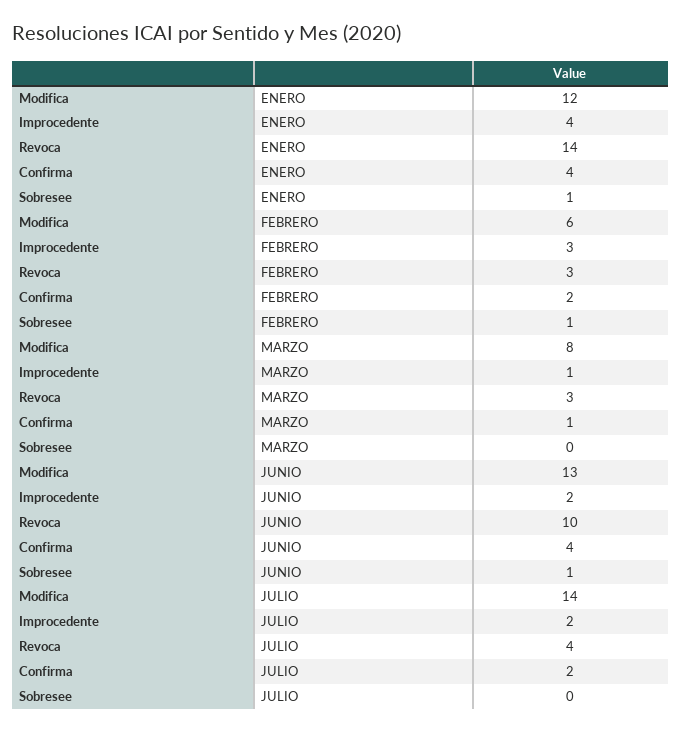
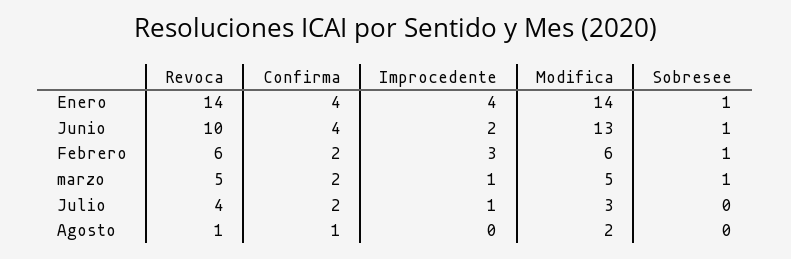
  {
    "Modifica": {
-     "ENERO": 12,
+     "ENERO": 14,
      "FEBRERO": 6,
-     "MARZO": 8,
+     "MARZO": 5,
      "JUNIO": 13,
-     "JULIO": 14
+     "JULIO": 3,
+     "Agosto": 2
    },
    "Improcedente": {
      "ENERO": 4,
      "FEBRERO": 3,
      "MARZO": 1,
      "JUNIO": 2,
-     "JULIO": 2
+     "JULIO": 1,
+     "Agosto": 0
    },
    "Revoca": {
      "ENERO": 14,
-     "FEBRERO": 3,
+     "FEBRERO": 6,
-     "MARZO": 3,
+     "MARZO": 5,
      "JUNIO": 10,
-     "JULIO": 4
+     "JULIO": 4,
+     "Agosto": 1
    },
    "Confirma": {
      "ENERO": 4,
      "FEBRERO": 2,
-     "MARZO": 1,
+     "MARZO": 2,
      "JUNIO": 4,
-     "JULIO": 2
+     "JULIO": 2,
+     "Agosto": 1
    },
    "Sobresee": {
      "ENERO": 1,
      "FEBRERO": 1,
-     "MARZO": 0,
+     "MARZO": 1,
      "JUNIO": 1,
-     "JULIO": 0
+     "JULIO": 0,
+     "Agosto": 0
    }
  }

